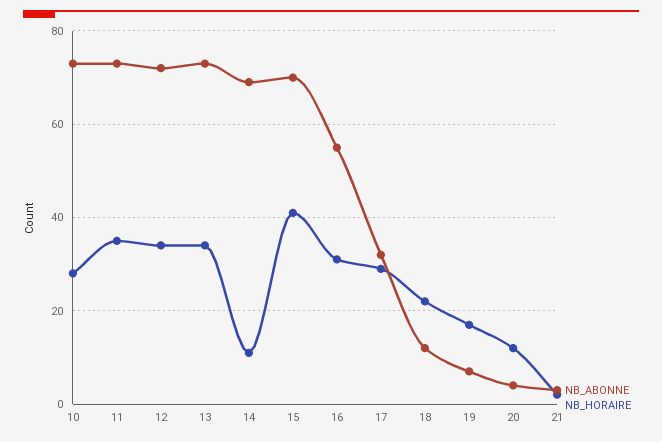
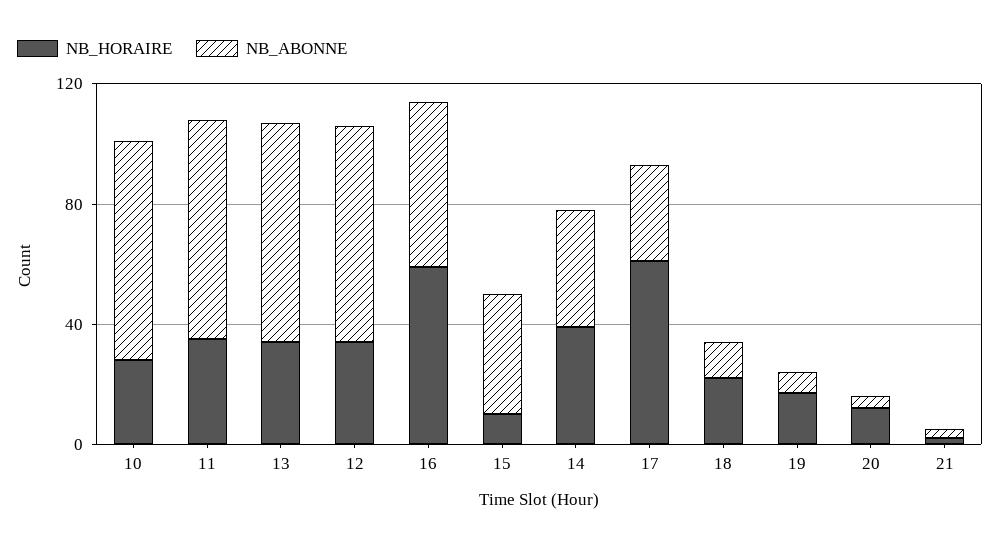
  {
    "NB_ABONNE": {
      "10": 75,
      "11": 75,
      "12": 70,
      "13": 75,
-     "14": 70,
+     "14": 40,
-     "15": 70,
+     "15": 40,
      "16": 55,
      "17": 30,
      "18": 10,
      "19": 5,
      "20": 5,
      "21": 5
    },
    "NB_HORAIRE": {
      "10": 30,
      "11": 35,
      "12": 35,
      "13": 35,
-     "14": 10,
+     "14": 40,
-     "15": 40,
+     "15": 10,
-     "16": 30,
+     "16": 60,
-     "17": 30,
+     "17": 60,
      "18": 20,
      "19": 15,
      "20": 10,
      "21": 0
    }
  }

